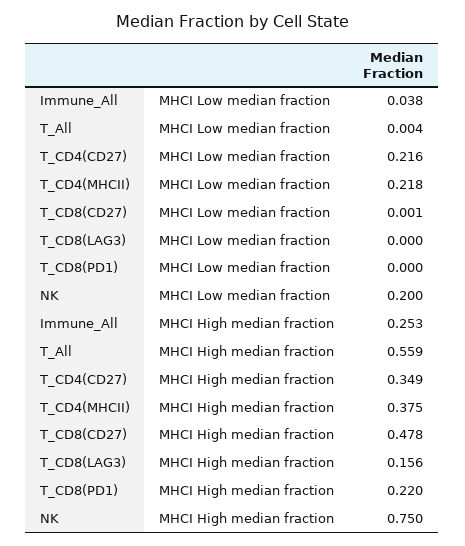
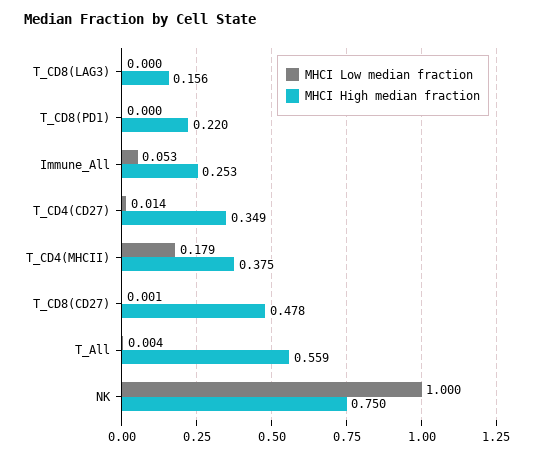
  {
    "MHCI Low median fraction": {
-     "Immune_All": 0.038,
+     "Immune_All": 0.053,
      "T_All": 0.004,
-     "T_CD4(CD27)": 0.216,
+     "T_CD4(CD27)": 0.014,
-     "T_CD4(MHCII)": 0.218,
+     "T_CD4(MHCII)": 0.179,
      "T_CD8(CD27)": 0.001,
      "T_CD8(LAG3)": 0,
      "T_CD8(PD1)": 0,
-     "NK": 0.2
+     "NK": 1
    },
    "MHCI High median fraction": {
      "Immune_All": 0.253,
      "T_All": 0.559,
      "T_CD4(CD27)": 0.349,
      "T_CD4(MHCII)": 0.375,
      "T_CD8(CD27)": 0.478,
      "T_CD8(LAG3)": 0.156,
      "T_CD8(PD1)": 0.22,
      "NK": 0.75
    }
  }

